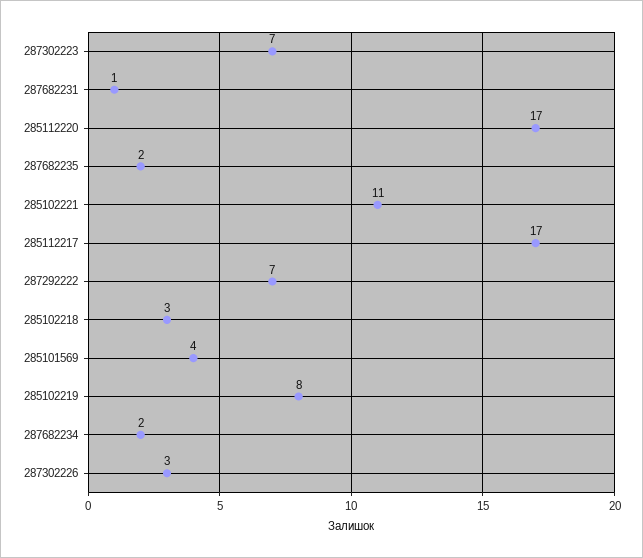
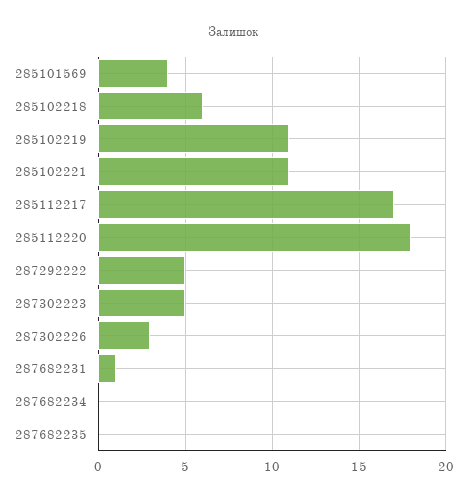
  {
-   "287302223": 7,
+   "287302223": 5,
    "287682231": 1,
-   "285112220": 17,
+   "285112220": 18,
-   "287682235": 2,
+   "287682235": 0,
    "285102221": 11,
    "285112217": 17,
-   "287292222": 7,
+   "287292222": 5,
-   "285102218": 3,
+   "285102218": 6,
    "285101569": 4,
-   "285102219": 8,
+   "285102219": 11,
-   "287682234": 2,
+   "287682234": 0,
    "287302226": 3
  }

